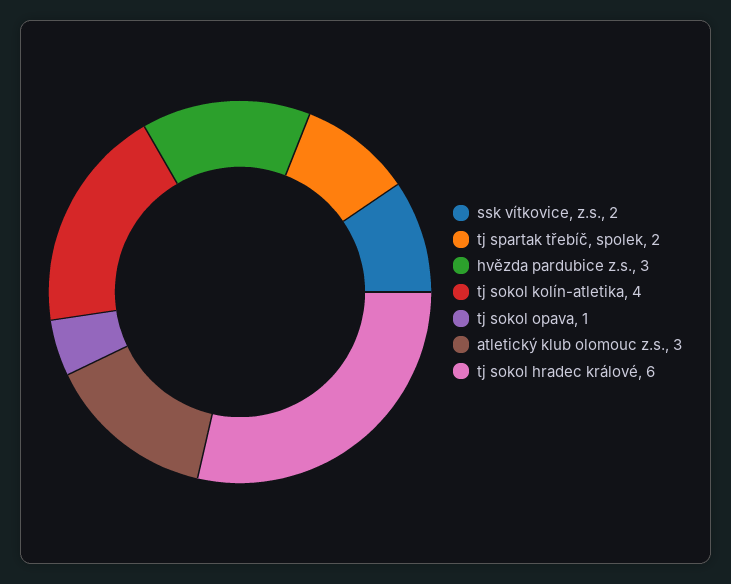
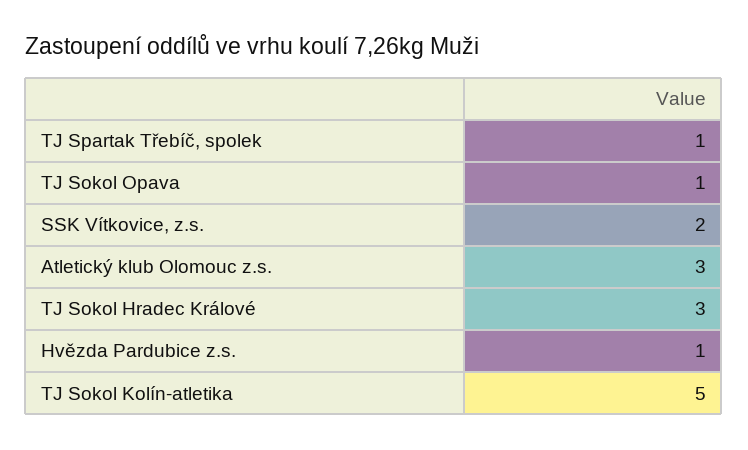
  {
    "ssk vítkovice, z.s.": 2,
-   "tj spartak třebíč, spolek": 2,
+   "tj spartak třebíč, spolek": 1,
-   "hvězda pardubice z.s.": 3,
+   "hvězda pardubice z.s.": 1,
-   "tj sokol kolín-atletika": 4,
+   "tj sokol kolín-atletika": 5,
    "tj sokol opava": 1,
    "atletický klub olomouc z.s.": 3,
-   "tj sokol hradec králové": 6
+   "tj sokol hradec králové": 3
  }

